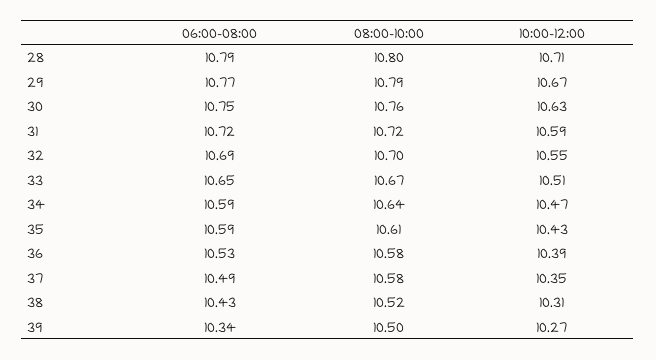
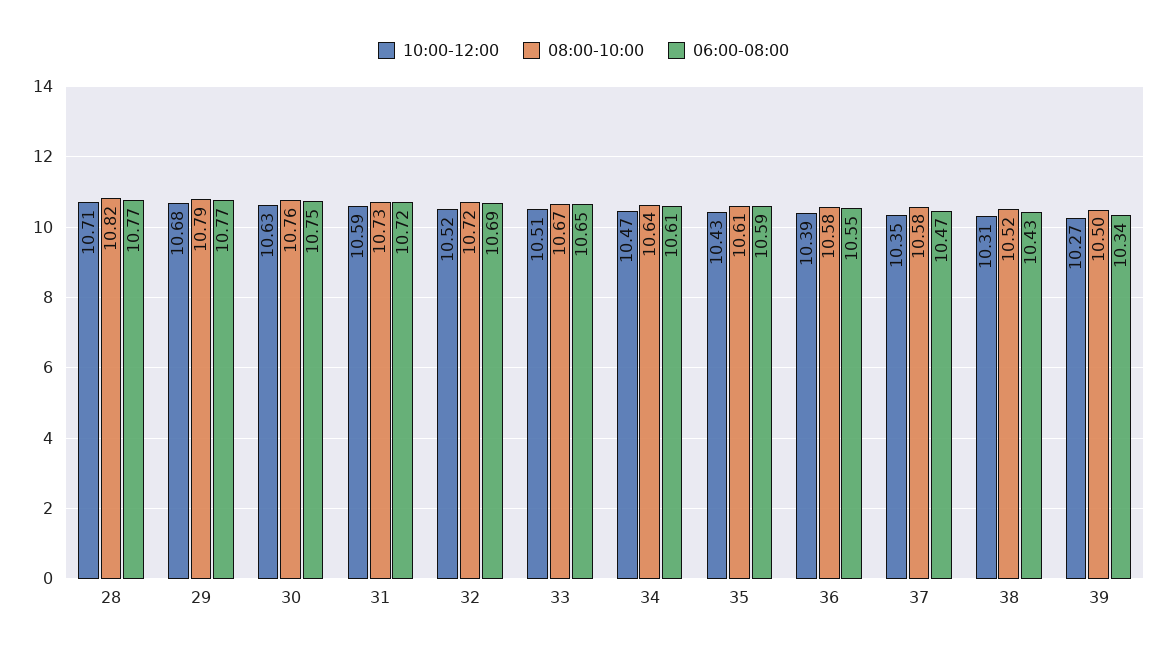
  {
    "06:00-08:00": {
-     "28": 10.79,
+     "28": 10.77,
      "29": 10.77,
      "30": 10.75,
      "31": 10.72,
      "32": 10.69,
      "33": 10.65,
-     "34": 10.59,
+     "34": 10.61,
      "35": 10.59,
-     "36": 10.53,
+     "36": 10.55,
-     "37": 10.49,
+     "37": 10.47,
      "38": 10.43,
      "39": 10.34
    },
    "08:00-10:00": {
-     "28": 10.8,
+     "28": 10.82,
      "29": 10.79,
      "30": 10.76,
-     "31": 10.72,
+     "31": 10.73,
-     "32": 10.7,
+     "32": 10.72,
      "33": 10.67,
      "34": 10.64,
      "35": 10.61,
      "36": 10.58,
      "37": 10.58,
      "38": 10.52,
      "39": 10.5
    },
    "10:00-12:00": {
      "28": 10.71,
-     "29": 10.67,
+     "29": 10.68,
      "30": 10.63,
      "31": 10.59,
-     "32": 10.55,
+     "32": 10.52,
      "33": 10.51,
      "34": 10.47,
      "35": 10.43,
      "36": 10.39,
      "37": 10.35,
      "38": 10.31,
      "39": 10.27
    }
  }

